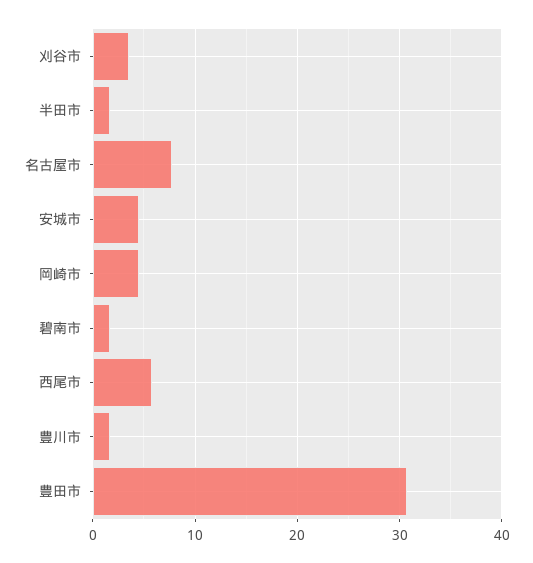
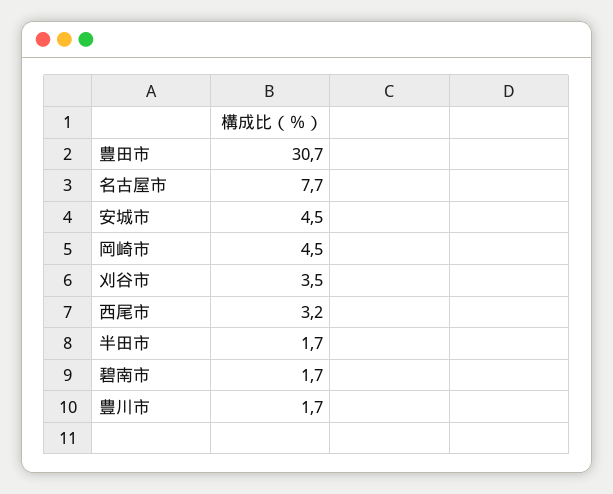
  {
    "刈谷市": 3.5,
    "半田市": 1.7,
    "名古屋市": 7.7,
    "安城市": 4.5,
    "岡崎市": 4.5,
    "碧南市": 1.7,
-   "西尾市": 6,
+   "西尾市": 3.2,
    "豊川市": 1.7,
    "豊田市": 30.7
  }

